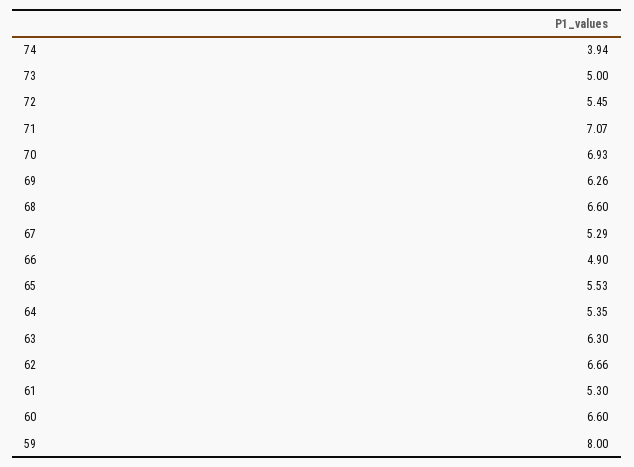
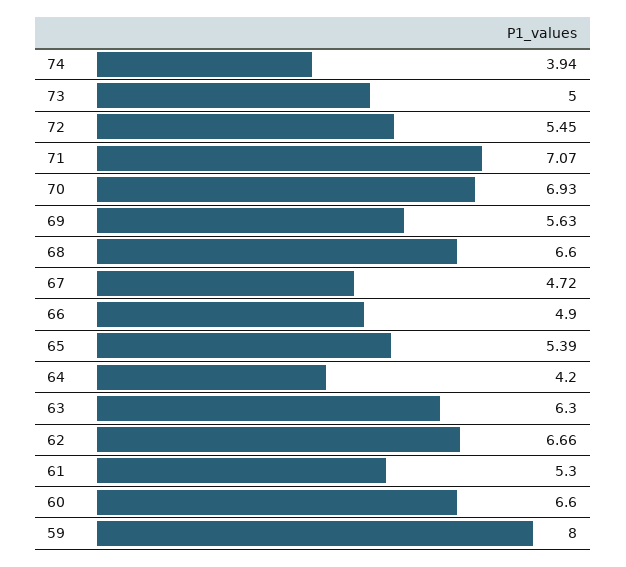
  {
    "74": 3.94,
    "73": 5,
    "72": 5.45,
    "71": 7.07,
    "70": 6.93,
-   "69": 6.26,
+   "69": 5.63,
    "68": 6.6,
-   "67": 5.29,
+   "67": 4.72,
    "66": 4.9,
-   "65": 5.53,
+   "65": 5.39,
-   "64": 5.35,
+   "64": 4.2,
    "63": 6.3,
    "62": 6.66,
    "61": 5.3,
    "60": 6.6,
    "59": 8
  }

